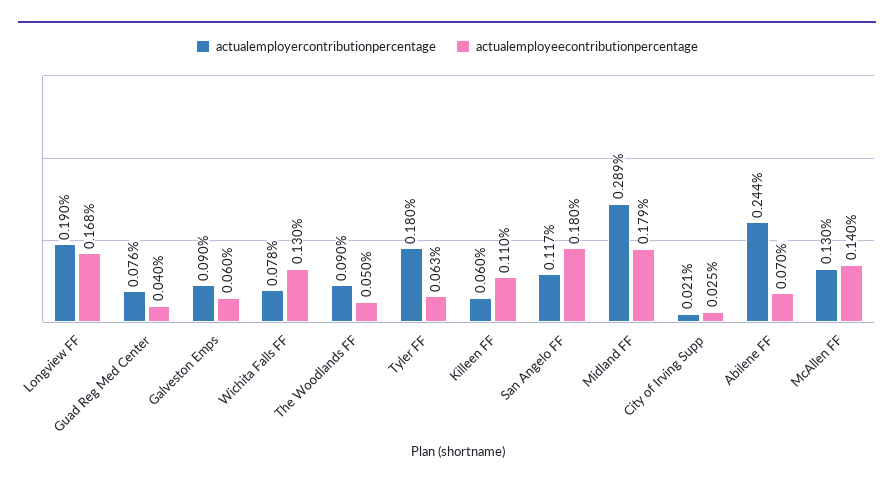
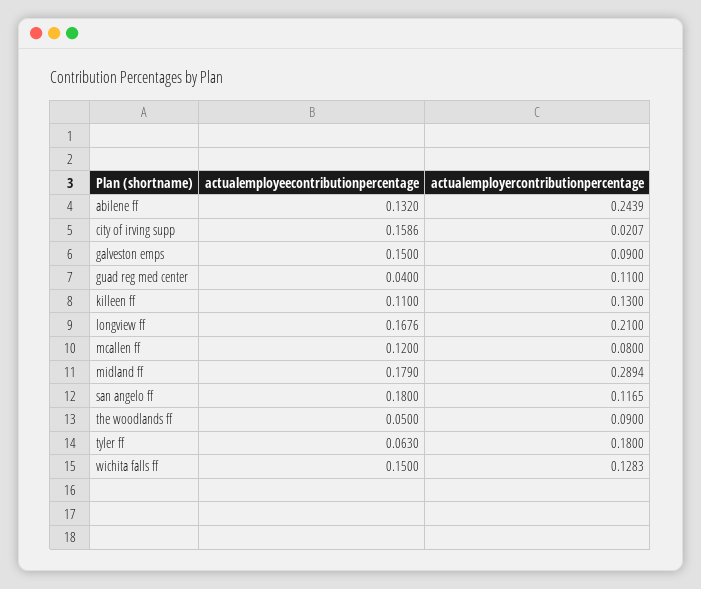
  {
    "actualemployercontributionpercentage": {
-     "Longview FF": 0.19,
+     "Longview FF": 0.21,
-     "Guad Reg Med Center": 0.076,
+     "Guad Reg Med Center": 0.11,
      "Galveston Emps": 0.09,
-     "Wichita Falls FF": 0.078,
+     "Wichita Falls FF": 0.1283,
      "The Woodlands FF": 0.09,
      "Tyler FF": 0.18,
-     "Killeen FF": 0.06,
+     "Killeen FF": 0.13,
      "San Angelo FF": 0.1165,
      "Midland FF": 0.2894,
      "City of Irving Supp": 0.0207,
      "Abilene FF": 0.2439,
-     "McAllen FF": 0.13
+     "McAllen FF": 0.08
    },
    "actualemployeecontributionpercentage": {
      "Longview FF": 0.1676,
      "Guad Reg Med Center": 0.04,
-     "Galveston Emps": 0.06,
+     "Galveston Emps": 0.15,
-     "Wichita Falls FF": 0.13,
+     "Wichita Falls FF": 0.15,
      "The Woodlands FF": 0.05,
      "Tyler FF": 0.063,
      "Killeen FF": 0.11,
      "San Angelo FF": 0.18,
      "Midland FF": 0.179,
-     "City of Irving Supp": 0.025,
+     "City of Irving Supp": 0.1586,
-     "Abilene FF": 0.07,
+     "Abilene FF": 0.132,
-     "McAllen FF": 0.14
+     "McAllen FF": 0.12
    }
  }

